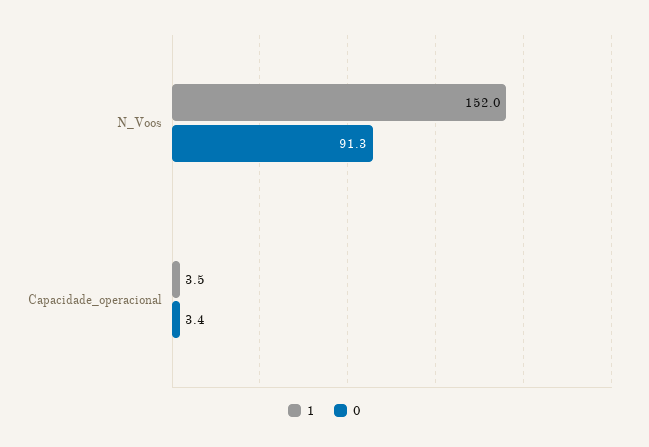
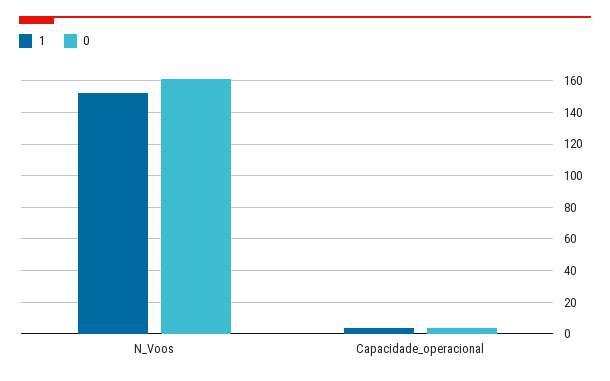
  {
    "1": {
      "N_Voos": 152,
      "Capacidade_operacional": 3.5
    },
    "0": {
-     "N_Voos": 91.3,
+     "N_Voos": 160,
      "Capacidade_operacional": 3.4
    }
  }

